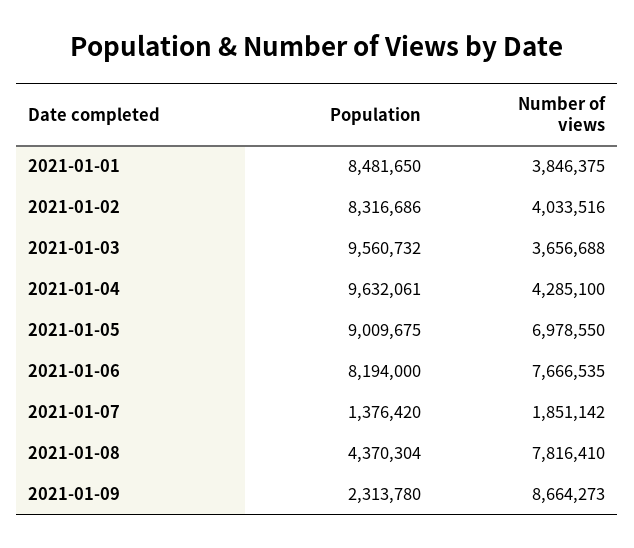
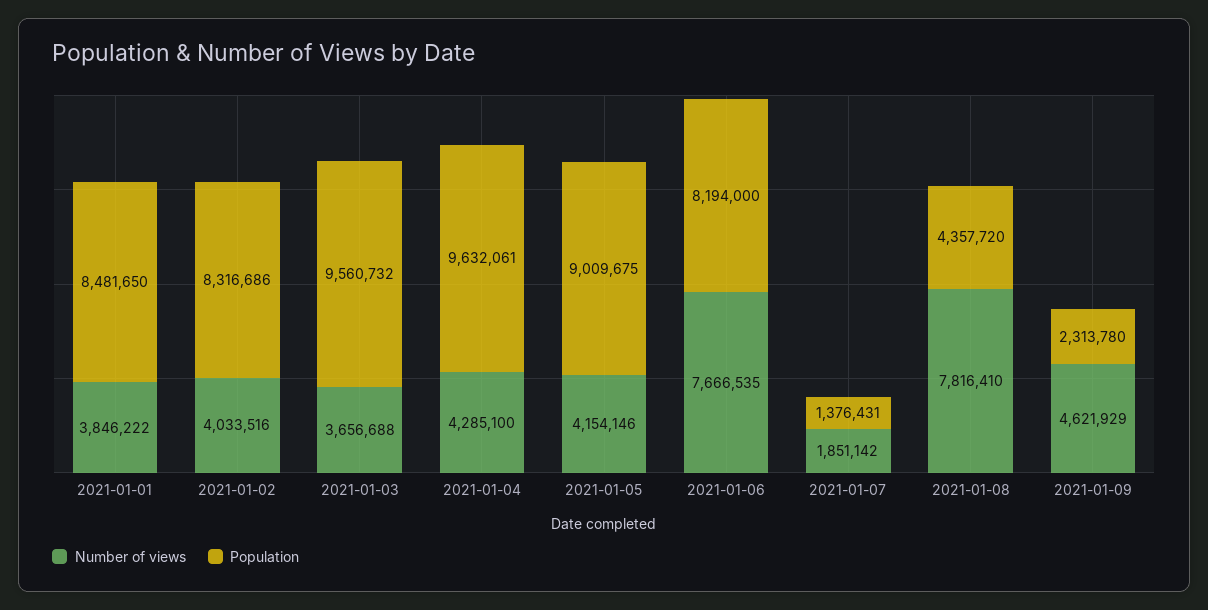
  {
    "Population": {
      "2021-01-01": 8481650,
      "2021-01-02": 8316686,
      "2021-01-03": 9560732,
      "2021-01-04": 9632061,
      "2021-01-05": 9009675,
      "2021-01-06": 8194000,
-     "2021-01-07": 1376420,
+     "2021-01-07": 1376431,
-     "2021-01-08": 4370304,
+     "2021-01-08": 4357720,
      "2021-01-09": 2313780
    },
    "Number of views": {
-     "2021-01-01": 3846375,
+     "2021-01-01": 3846222,
      "2021-01-02": 4033516,
      "2021-01-03": 3656688,
      "2021-01-04": 4285100,
-     "2021-01-05": 6978550,
+     "2021-01-05": 4154146,
      "2021-01-06": 7666535,
      "2021-01-07": 1851142,
      "2021-01-08": 7816410,
-     "2021-01-09": 8664273
+     "2021-01-09": 4621929
    }
  }

